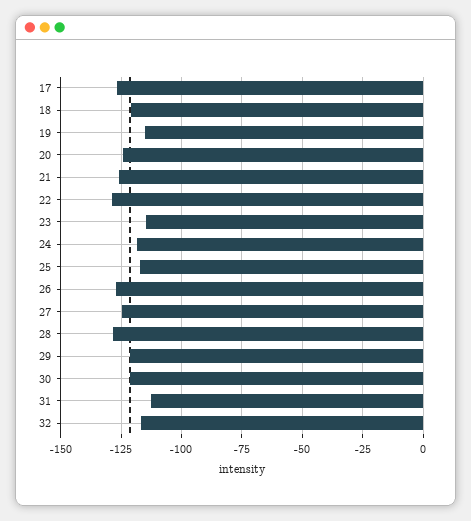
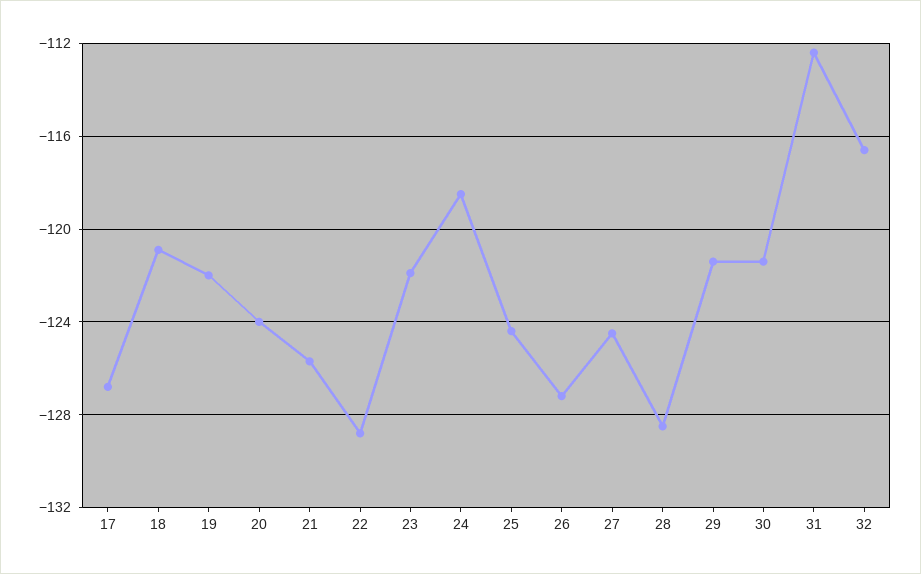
  {
    "17": -127,
    "18": -121,
-   "19": -115,
+   "19": -122,
    "20": -124,
    "21": -125.5,
    "22": -129,
-   "23": -115,
+   "23": -122,
    "24": -118.5,
-   "25": -117.5,
+   "25": -124.5,
    "26": -127,
    "27": -124.5,
    "28": -128.5,
    "29": -121.5,
    "30": -121.5,
    "31": -112.5,
    "32": -116.5
  }

